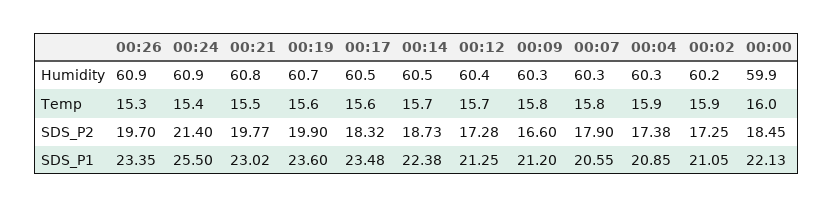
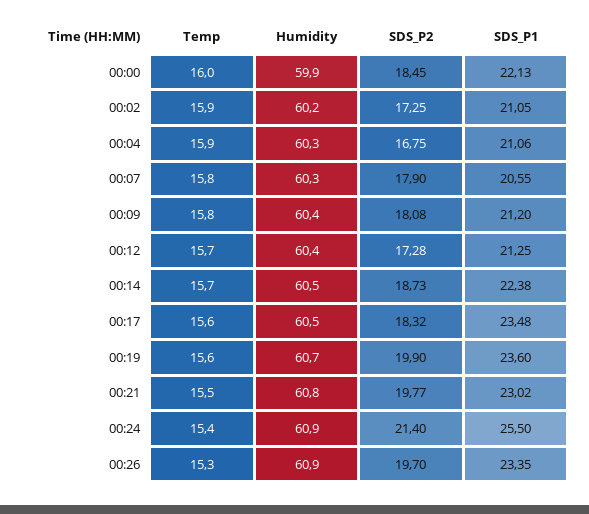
  {
    "00:26": {
      "Humidity": 60.9,
      "Temp": 15.3,
      "SDS_P2": 19.7,
      "SDS_P1": 23.35
    },
    "00:24": {
      "Humidity": 60.9,
      "Temp": 15.4,
      "SDS_P2": 21.4,
      "SDS_P1": 25.5
    },
    "00:21": {
      "Humidity": 60.8,
      "Temp": 15.5,
      "SDS_P2": 19.77,
      "SDS_P1": 23.02
    },
    "00:19": {
      "Humidity": 60.7,
      "Temp": 15.6,
      "SDS_P2": 19.9,
      "SDS_P1": 23.6
    },
    "00:17": {
      "Humidity": 60.5,
      "Temp": 15.6,
      "SDS_P2": 18.32,
      "SDS_P1": 23.48
    },
    "00:14": {
      "Humidity": 60.5,
      "Temp": 15.7,
      "SDS_P2": 18.73,
      "SDS_P1": 22.38
    },
    "00:12": {
      "Humidity": 60.4,
      "Temp": 15.7,
      "SDS_P2": 17.28,
      "SDS_P1": 21.25
    },
    "00:09": {
-     "Humidity": 60.3,
+     "Humidity": 60.4,
      "Temp": 15.8,
-     "SDS_P2": 16.6,
+     "SDS_P2": 18.08,
      "SDS_P1": 21.2
    },
    "00:07": {
      "Humidity": 60.3,
      "Temp": 15.8,
      "SDS_P2": 17.9,
      "SDS_P1": 20.55
    },
    "00:04": {
      "Humidity": 60.3,
      "Temp": 15.9,
-     "SDS_P2": 17.38,
+     "SDS_P2": 16.75,
-     "SDS_P1": 20.85
+     "SDS_P1": 21.06
    },
    "00:02": {
      "Humidity": 60.2,
      "Temp": 15.9,
      "SDS_P2": 17.25,
      "SDS_P1": 21.05
    },
    "00:00": {
      "Humidity": 59.9,
      "Temp": 16,
      "SDS_P2": 18.45,
      "SDS_P1": 22.13
    }
  }

